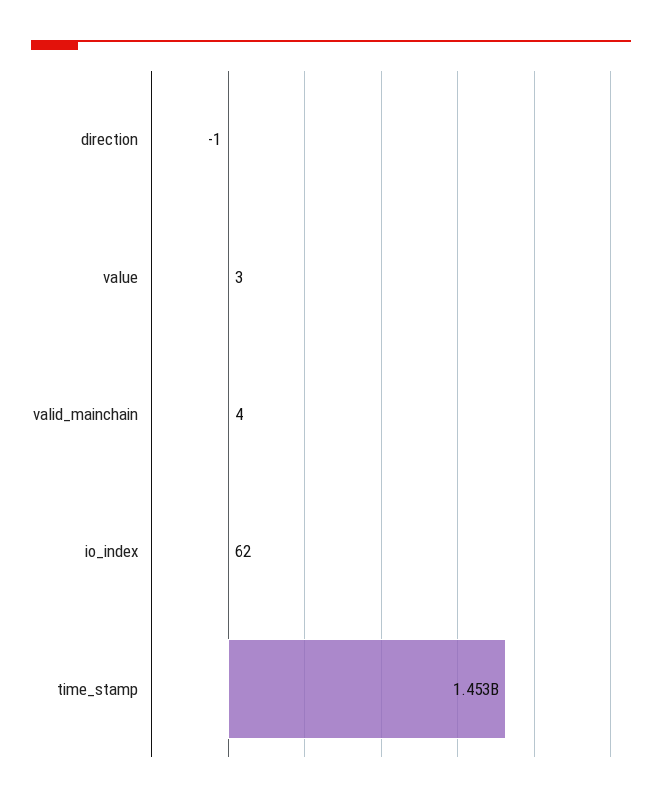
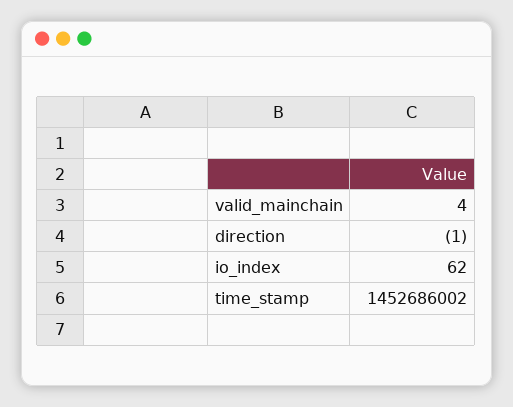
  {
    "direction": -1,
-   "value": 3,
    "valid_mainchain": 4,
    "io_index": 62,
    "time_stamp": 1452686002
  }

